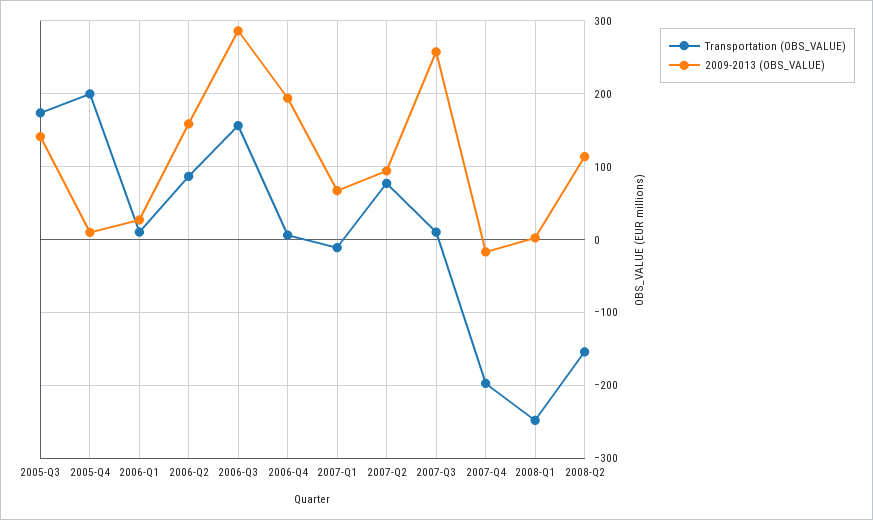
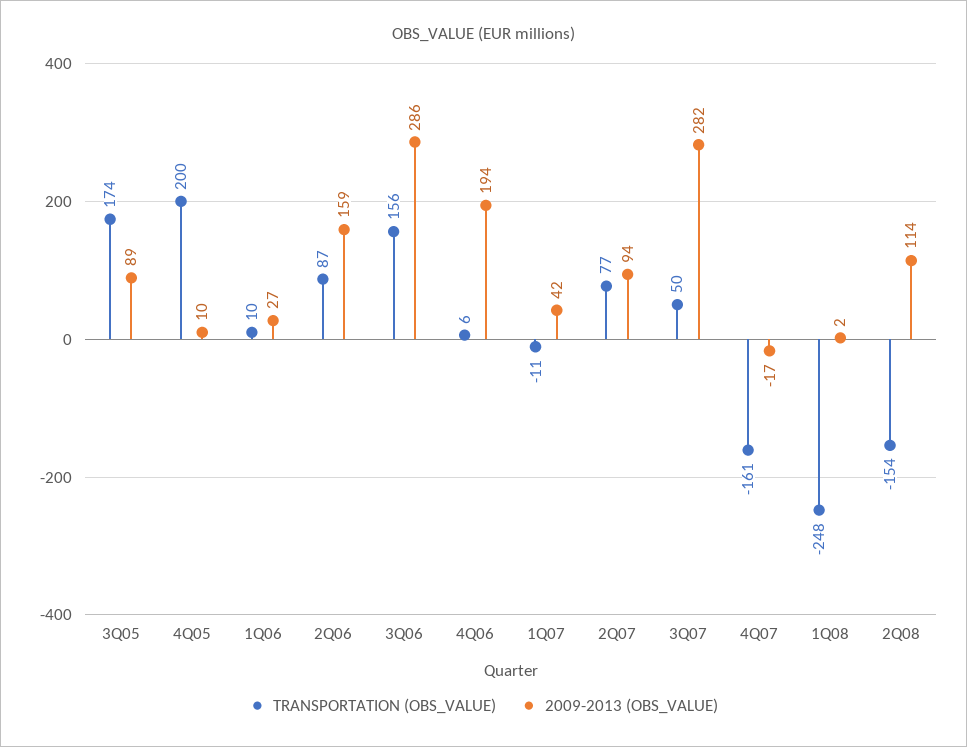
  {
    "Transportation (OBS_VALUE)": {
      "2005-Q3": 174,
      "2005-Q4": 200,
      "2006-Q1": 10,
      "2006-Q2": 87,
      "2006-Q3": 156,
      "2006-Q4": 6,
      "2007-Q1": -11,
      "2007-Q2": 77,
-     "2007-Q3": 10,
+     "2007-Q3": 50,
-     "2007-Q4": -200,
+     "2007-Q4": -161,
      "2008-Q1": -248,
      "2008-Q2": -154
    },
    "2009-2013 (OBS_VALUE)": {
-     "2005-Q3": 140,
+     "2005-Q3": 89,
      "2005-Q4": 10,
      "2006-Q1": 27,
      "2006-Q2": 159,
      "2006-Q3": 286,
      "2006-Q4": 194,
-     "2007-Q1": 70,
+     "2007-Q1": 42,
      "2007-Q2": 94,
-     "2007-Q3": 260,
+     "2007-Q3": 282,
      "2007-Q4": -17,
      "2008-Q1": 2,
      "2008-Q2": 114
    }
  }

